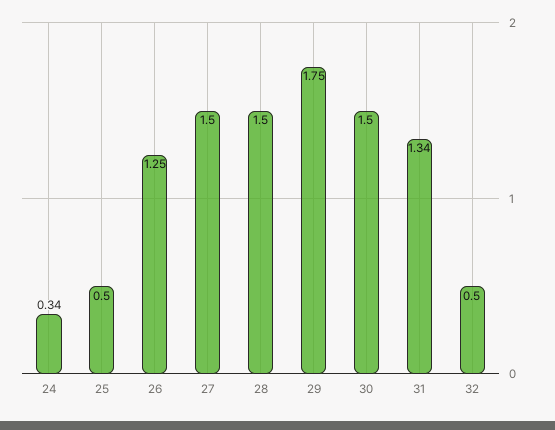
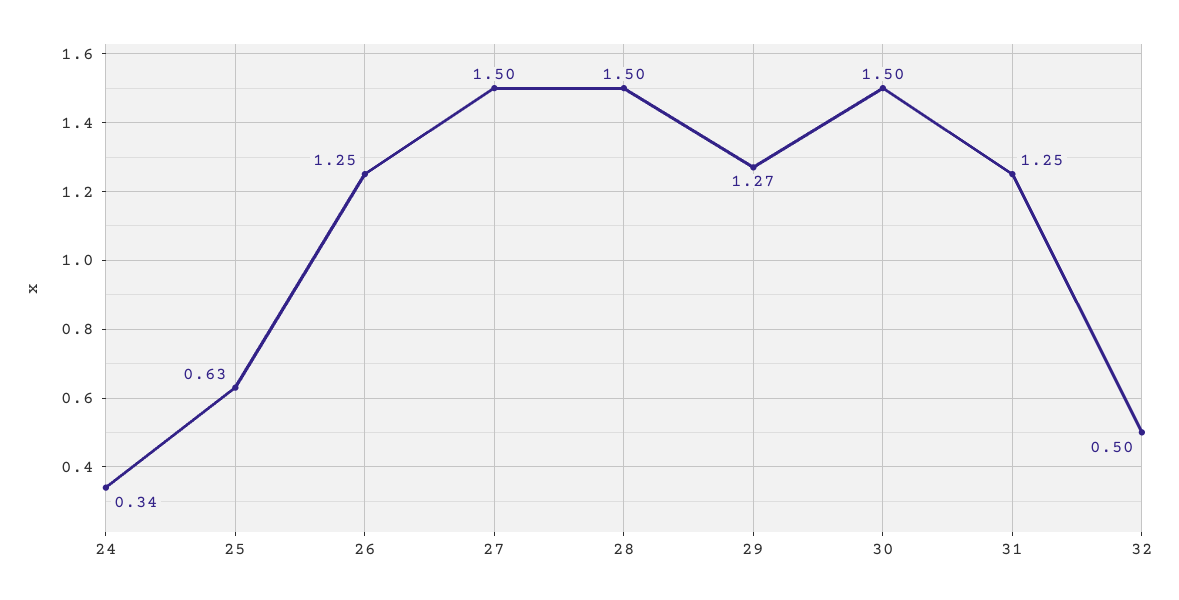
  {
    "24": 0.34,
-   "25": 0.5,
+   "25": 0.63,
    "26": 1.25,
    "27": 1.5,
    "28": 1.5,
-   "29": 1.75,
+   "29": 1.27,
    "30": 1.5,
-   "31": 1.34,
+   "31": 1.25,
    "32": 0.5
  }

